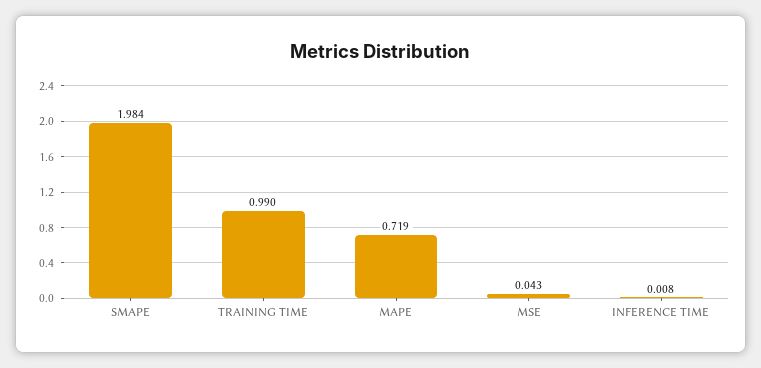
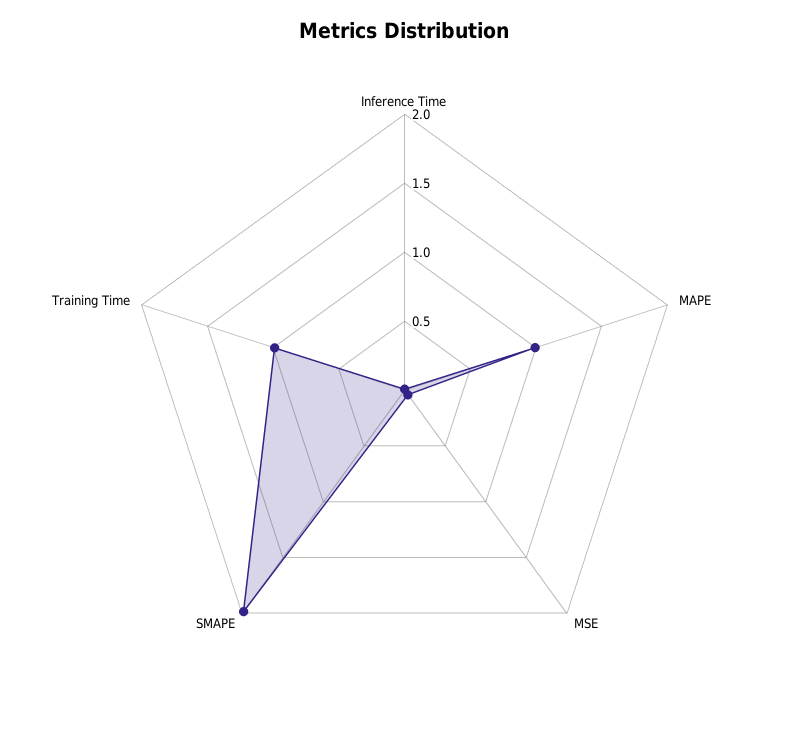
  {
    "SMAPE": 1.984,
    "TRAINING TIME": 0.99,
-   "MAPE": 0.719,
+   "MAPE": 1,
    "MSE": 0.043,
    "INFERENCE TIME": 0.008
  }

